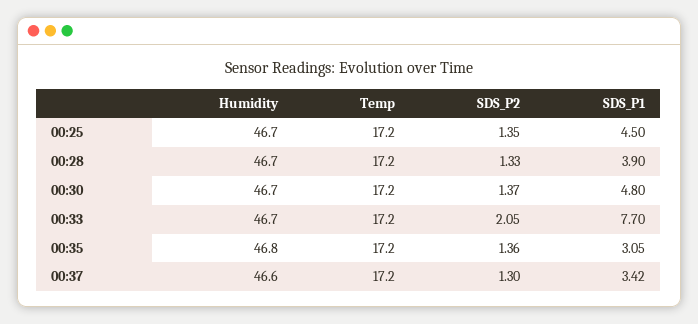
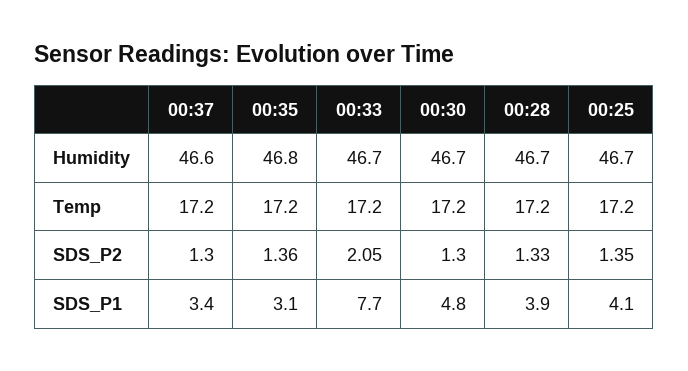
  {
    "Humidity": {
      "00:25": 46.7,
      "00:28": 46.7,
      "00:30": 46.7,
      "00:33": 46.7,
      "00:35": 46.8,
      "00:37": 46.6
    },
    "Temp": {
      "00:25": 17.2,
      "00:28": 17.2,
      "00:30": 17.2,
      "00:33": 17.2,
      "00:35": 17.2,
      "00:37": 17.2
    },
    "SDS_P2": {
      "00:25": 1.35,
      "00:28": 1.33,
-     "00:30": 1.37,
+     "00:30": 1.3,
      "00:33": 2.05,
      "00:35": 1.36,
      "00:37": 1.3
    },
    "SDS_P1": {
-     "00:25": 4.5,
+     "00:25": 4.1,
      "00:28": 3.9,
      "00:30": 4.8,
      "00:33": 7.7,
      "00:35": 3.05,
      "00:37": 3.42
    }
  }

